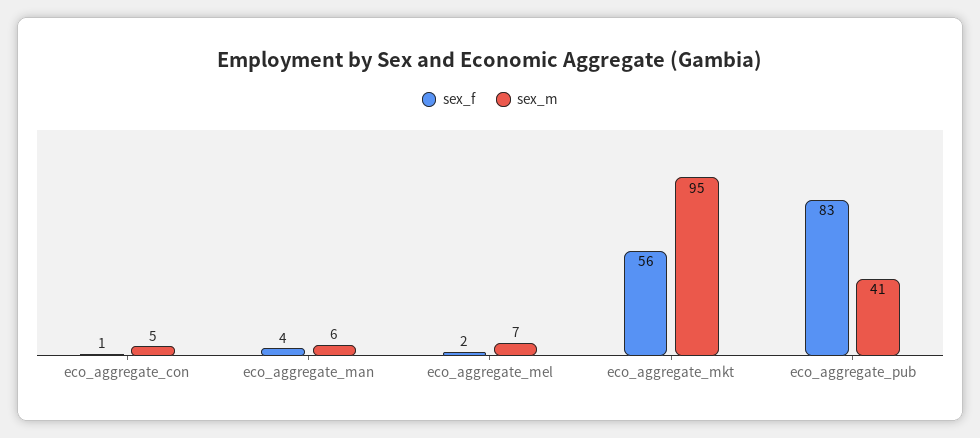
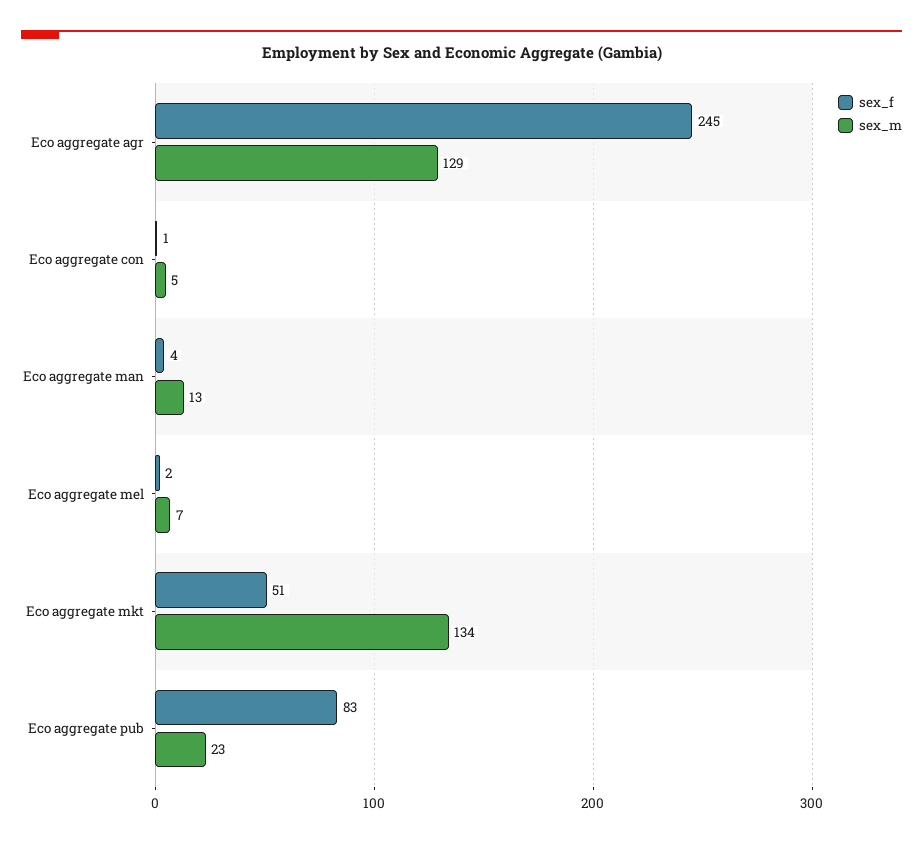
  {
    "sex_f": {
      "eco_aggregate_con": 1,
      "eco_aggregate_man": 4,
      "eco_aggregate_mel": 2,
-     "eco_aggregate_mkt": 56,
+     "eco_aggregate_mkt": 51,
-     "eco_aggregate_pub": 83
+     "eco_aggregate_pub": 83,
+     "Eco aggregate agr": 245
    },
    "sex_m": {
      "eco_aggregate_con": 5,
-     "eco_aggregate_man": 6,
+     "eco_aggregate_man": 13,
      "eco_aggregate_mel": 7,
-     "eco_aggregate_mkt": 95,
+     "eco_aggregate_mkt": 134,
-     "eco_aggregate_pub": 41
+     "eco_aggregate_pub": 23,
+     "Eco aggregate agr": 129
    }
  }

